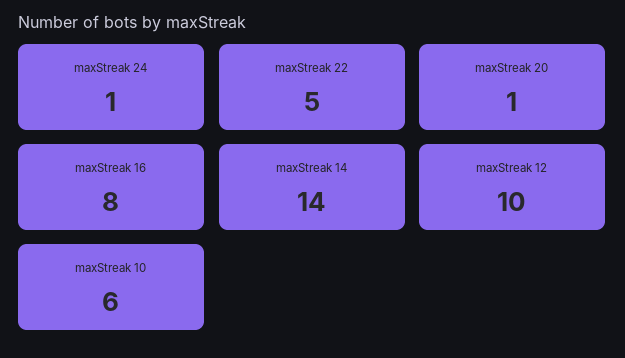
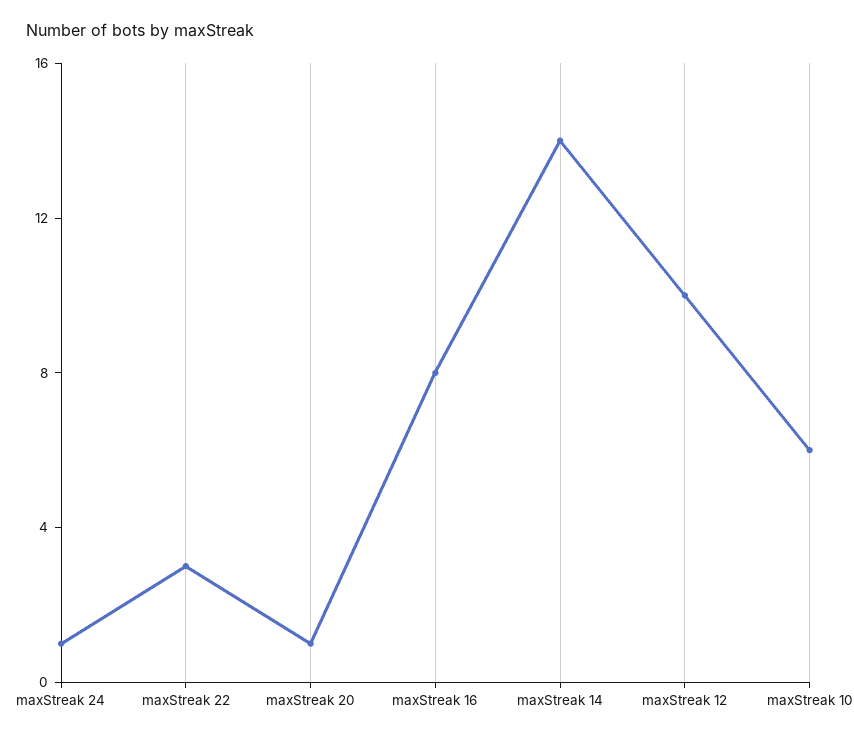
  {
    "maxStreak 24": 1,
-   "maxStreak 22": 5,
+   "maxStreak 22": 3,
    "maxStreak 20": 1,
    "maxStreak 16": 8,
    "maxStreak 14": 14,
    "maxStreak 12": 10,
    "maxStreak 10": 6
  }

